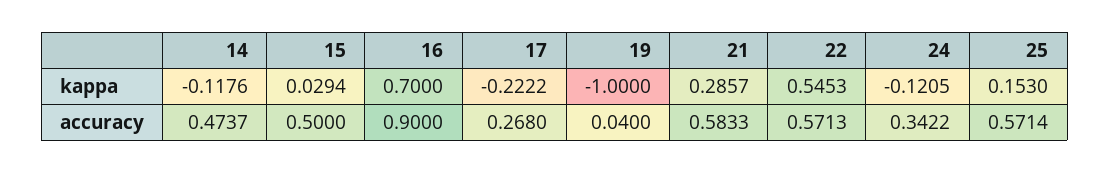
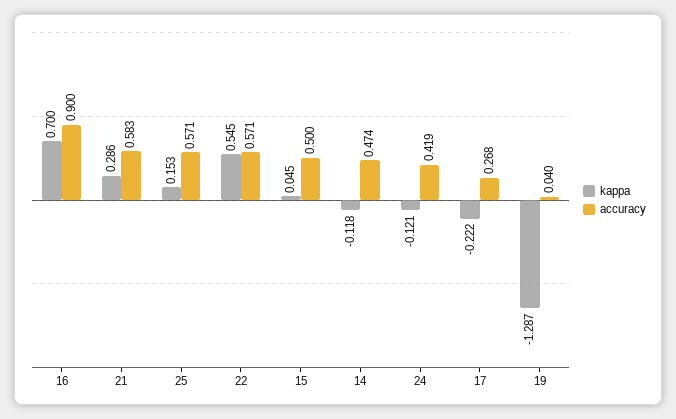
  {
    "kappa": {
      "14": -0.1176,
-     "15": 0.0294,
+     "15": 0.045,
      "16": 0.7,
      "17": -0.2222,
-     "19": -1,
+     "19": -1.287,
      "21": 0.2857,
      "22": 0.5453,
      "24": -0.1205,
      "25": 0.153
    },
    "accuracy": {
      "14": 0.4737,
      "15": 0.5,
      "16": 0.9,
      "17": 0.268,
      "19": 0.04,
      "21": 0.5833,
      "22": 0.5713,
-     "24": 0.3422,
+     "24": 0.419,
      "25": 0.5714
    }
  }

